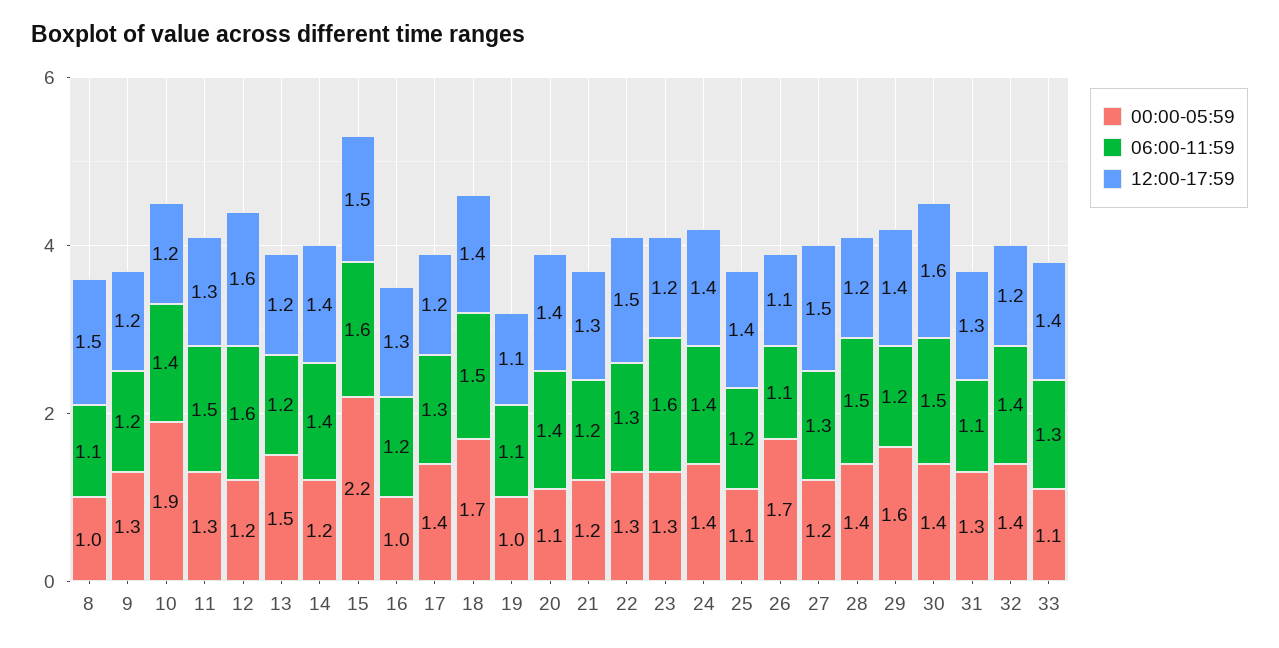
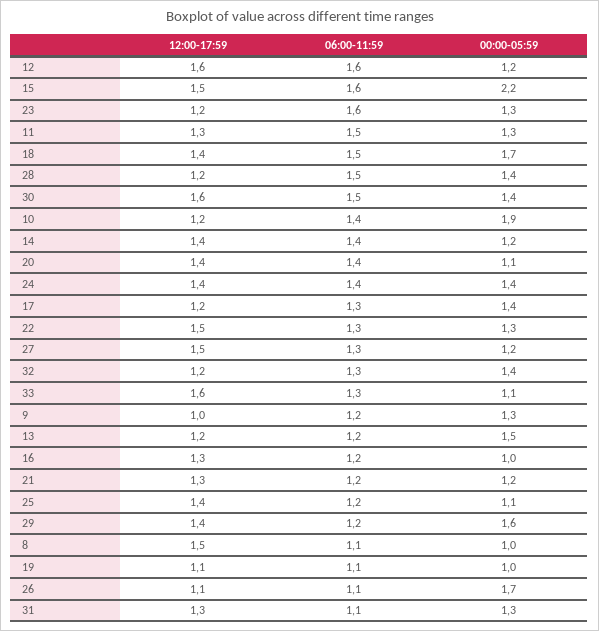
  {
    "00:00-05:59": {
      "8": 1,
      "9": 1.3,
      "10": 1.9,
      "11": 1.3,
      "12": 1.2,
      "13": 1.5,
      "14": 1.2,
      "15": 2.2,
      "16": 1,
      "17": 1.4,
      "18": 1.7,
      "19": 1,
      "20": 1.1,
      "21": 1.2,
      "22": 1.3,
      "23": 1.3,
      "24": 1.4,
      "25": 1.1,
      "26": 1.7,
      "27": 1.2,
      "28": 1.4,
      "29": 1.6,
      "30": 1.4,
      "31": 1.3,
      "32": 1.4,
      "33": 1.1
    },
    "06:00-11:59": {
      "8": 1.1,
      "9": 1.2,
      "10": 1.4,
      "11": 1.5,
      "12": 1.6,
      "13": 1.2,
      "14": 1.4,
      "15": 1.6,
      "16": 1.2,
      "17": 1.3,
      "18": 1.5,
      "19": 1.1,
      "20": 1.4,
      "21": 1.2,
      "22": 1.3,
      "23": 1.6,
      "24": 1.4,
      "25": 1.2,
      "26": 1.1,
      "27": 1.3,
      "28": 1.5,
      "29": 1.2,
      "30": 1.5,
      "31": 1.1,
-     "32": 1.4,
+     "32": 1.3,
      "33": 1.3
    },
    "12:00-17:59": {
      "8": 1.5,
-     "9": 1.2,
+     "9": 1,
      "10": 1.2,
      "11": 1.3,
      "12": 1.6,
      "13": 1.2,
      "14": 1.4,
      "15": 1.5,
      "16": 1.3,
      "17": 1.2,
      "18": 1.4,
      "19": 1.1,
      "20": 1.4,
      "21": 1.3,
      "22": 1.5,
      "23": 1.2,
      "24": 1.4,
      "25": 1.4,
      "26": 1.1,
      "27": 1.5,
      "28": 1.2,
      "29": 1.4,
      "30": 1.6,
      "31": 1.3,
      "32": 1.2,
-     "33": 1.4
+     "33": 1.6
    }
  }

